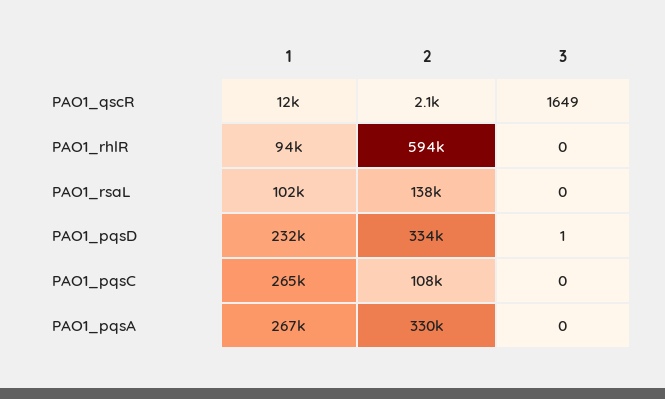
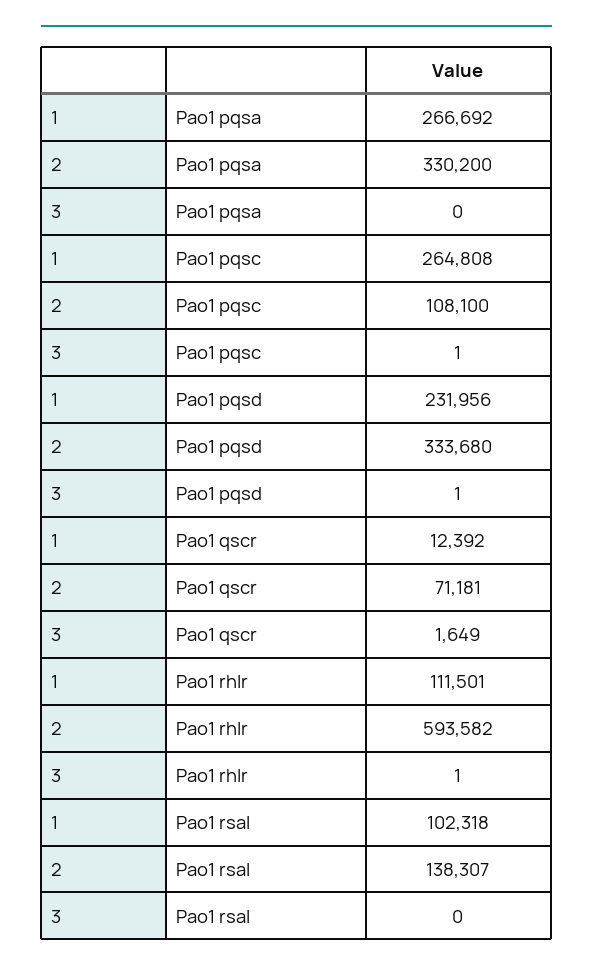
  {
    "1": {
      "PAO1_qscR": 12392,
-     "PAO1_rhlR": 94000,
+     "PAO1_rhlR": 111501,
      "PAO1_rsaL": 102318,
      "PAO1_pqsD": 231956,
      "PAO1_pqsC": 264808,
      "PAO1_pqsA": 266692
    },
    "2": {
-     "PAO1_qscR": 2100,
+     "PAO1_qscR": 71181,
      "PAO1_rhlR": 593582,
      "PAO1_rsaL": 138307,
      "PAO1_pqsD": 333680,
      "PAO1_pqsC": 108100,
      "PAO1_pqsA": 330200
    },
    "3": {
      "PAO1_qscR": 1649,
-     "PAO1_rhlR": 0,
+     "PAO1_rhlR": 1,
      "PAO1_rsaL": 0,
      "PAO1_pqsD": 1,
-     "PAO1_pqsC": 0,
+     "PAO1_pqsC": 1,
      "PAO1_pqsA": 0
    }
  }

